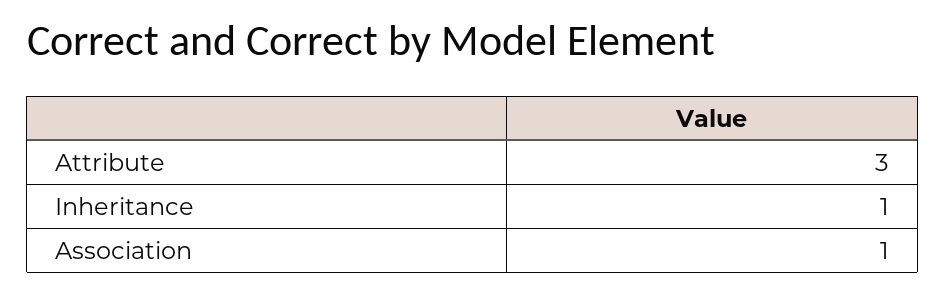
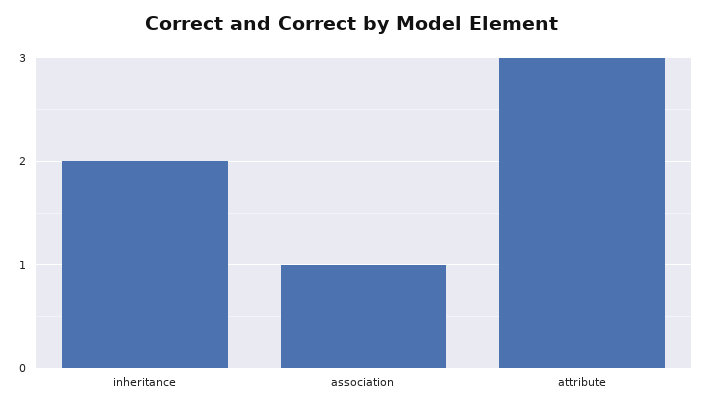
  {
    "Attribute": 3,
-   "Inheritance": 1,
+   "Inheritance": 2,
    "Association": 1
  }

